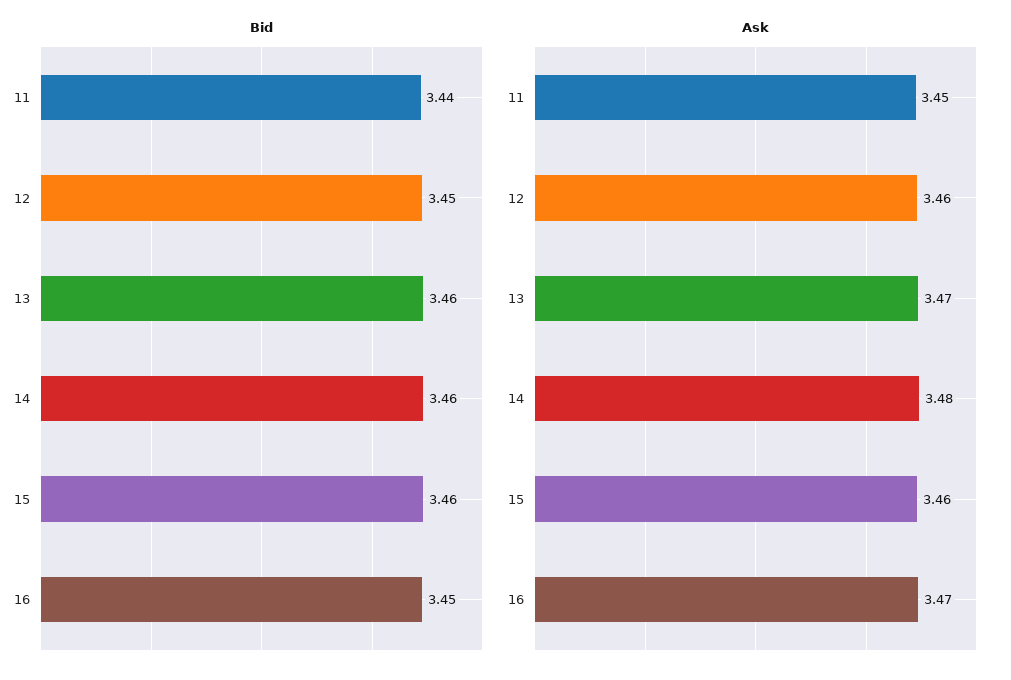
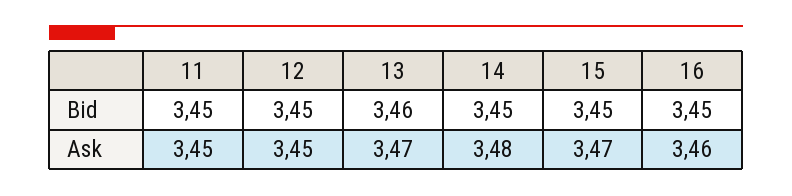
  {
    "Bid": {
-     "11": 3.44,
+     "11": 3.45,
      "12": 3.45,
      "13": 3.46,
-     "14": 3.46,
+     "14": 3.45,
-     "15": 3.46,
+     "15": 3.45,
      "16": 3.45
    },
    "Ask": {
      "11": 3.45,
-     "12": 3.46,
+     "12": 3.45,
      "13": 3.47,
      "14": 3.48,
-     "15": 3.46,
+     "15": 3.47,
-     "16": 3.47
+     "16": 3.46
    }
  }

